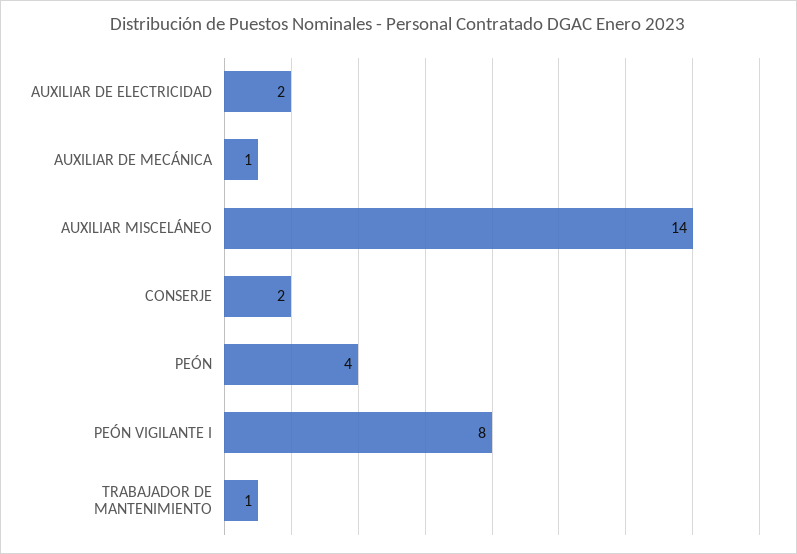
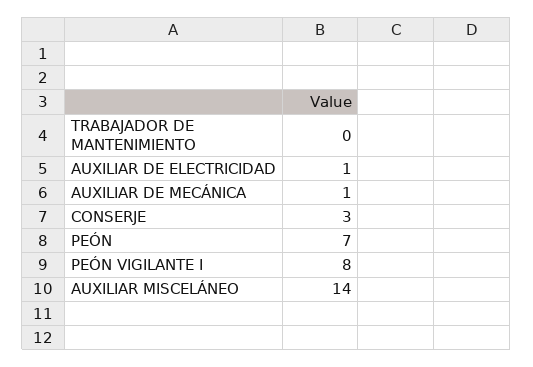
  {
-   "AUXILIAR DE ELECTRICIDAD": 2,
+   "AUXILIAR DE ELECTRICIDAD": 1,
    "AUXILIAR DE MECÁNICA": 1,
    "AUXILIAR MISCELÁNEO": 14,
-   "CONSERJE": 2,
+   "CONSERJE": 3,
-   "PEÓN": 4,
+   "PEÓN": 7,
    "PEÓN VIGILANTE I": 8,
-   "TRABAJADOR DE MANTENIMIENTO": 1
+   "TRABAJADOR DE MANTENIMIENTO": 0
  }

